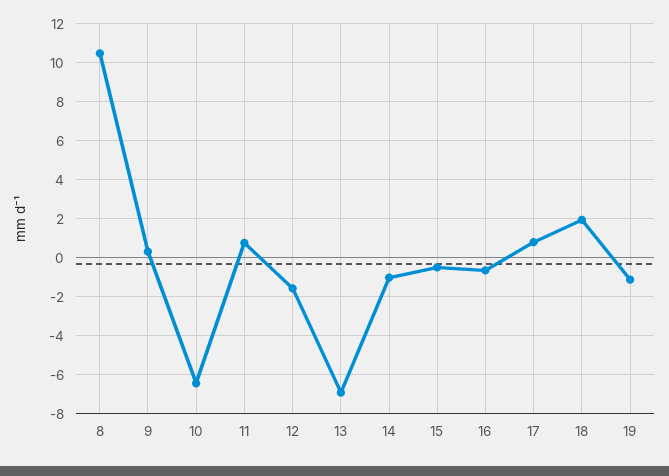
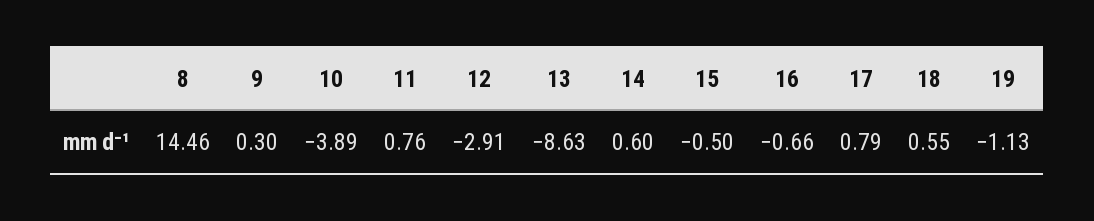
  {
-   "8": 10.5,
+   "8": 14.46,
    "9": 0.3,
-   "10": -6.5,
+   "10": -3.89,
    "11": 0.76,
-   "12": -1.5,
+   "12": -2.91,
-   "13": -7,
+   "13": -8.63,
-   "14": -1,
+   "14": 0.6,
    "15": -0.5,
    "16": -0.66,
    "17": 0.79,
-   "18": 2,
+   "18": 0.55,
    "19": -1.13
  }

